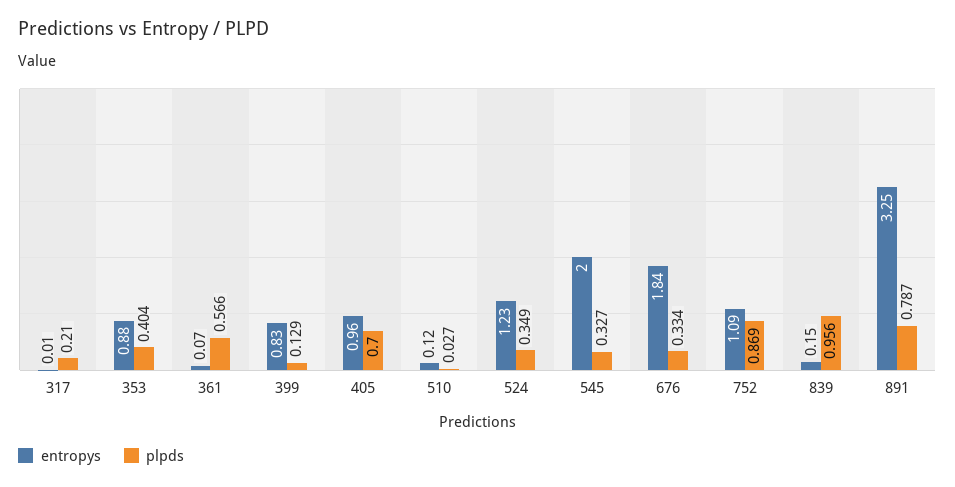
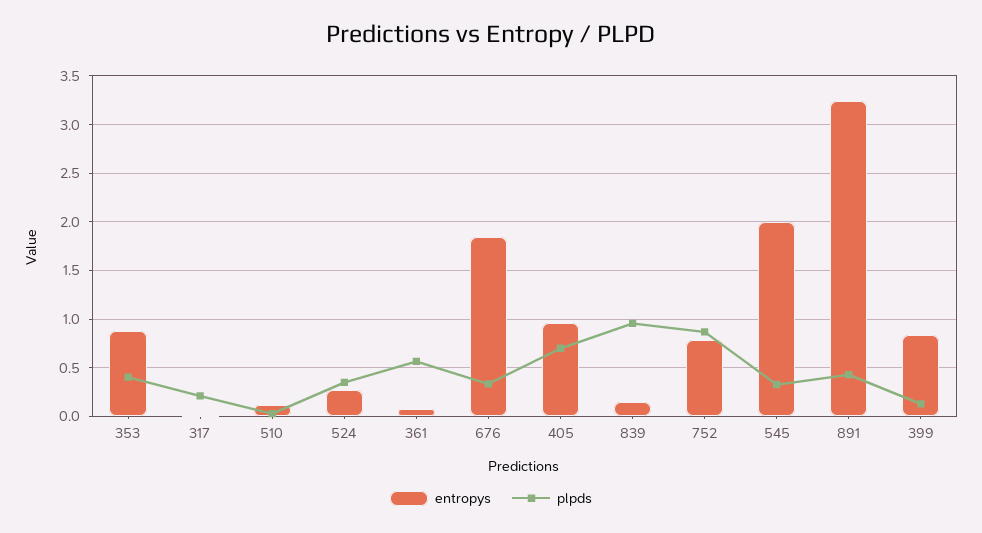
  {
    "entropys": {
      "317": 0.01,
      "353": 0.88,
      "361": 0.07,
      "399": 0.83,
      "405": 0.96,
      "510": 0.12,
-     "524": 1.23,
+     "524": 0.3,
      "545": 2,
      "676": 1.84,
-     "752": 1.09,
+     "752": 0.8,
      "839": 0.15,
      "891": 3.25
    },
    "plpds": {
      "317": 0.21,
      "353": 0.404,
      "361": 0.566,
      "399": 0.129,
      "405": 0.7,
      "510": 0.027,
      "524": 0.349,
      "545": 0.327,
      "676": 0.334,
      "752": 0.869,
      "839": 0.956,
-     "891": 0.787
+     "891": 0.4
    }
  }

